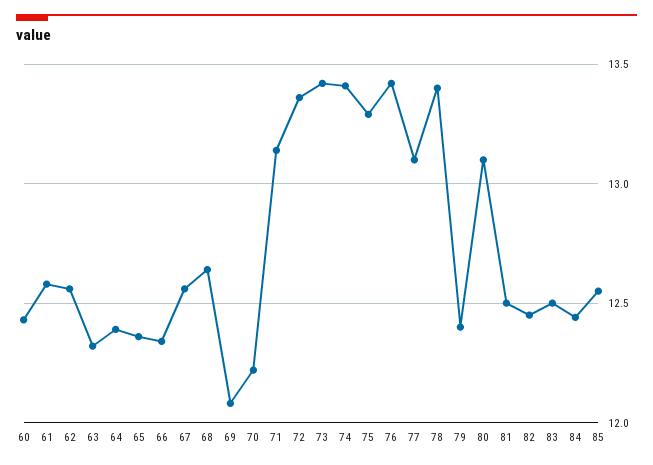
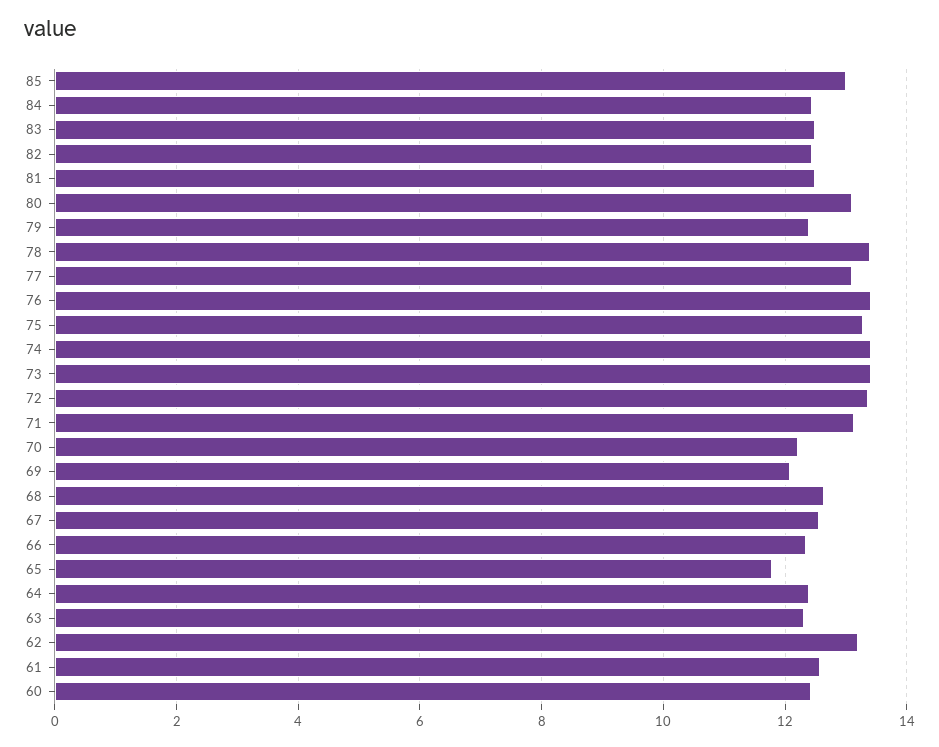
  {
    "60": 12.45,
    "61": 12.6,
-   "62": 12.55,
+   "62": 13.2,
    "63": 12.3,
    "64": 12.4,
-   "65": 12.35,
+   "65": 11.8,
    "66": 12.35,
    "67": 12.55,
    "68": 12.65,
    "69": 12.1,
    "70": 12.2,
    "71": 13.15,
    "72": 13.35,
    "73": 13.4,
    "74": 13.4,
    "75": 13.3,
    "76": 13.4,
    "77": 13.1,
    "78": 13.4,
    "79": 12.4,
    "80": 13.1,
    "81": 12.5,
    "82": 12.45,
    "83": 12.5,
    "84": 12.45,
-   "85": 12.55
+   "85": 13
  }

